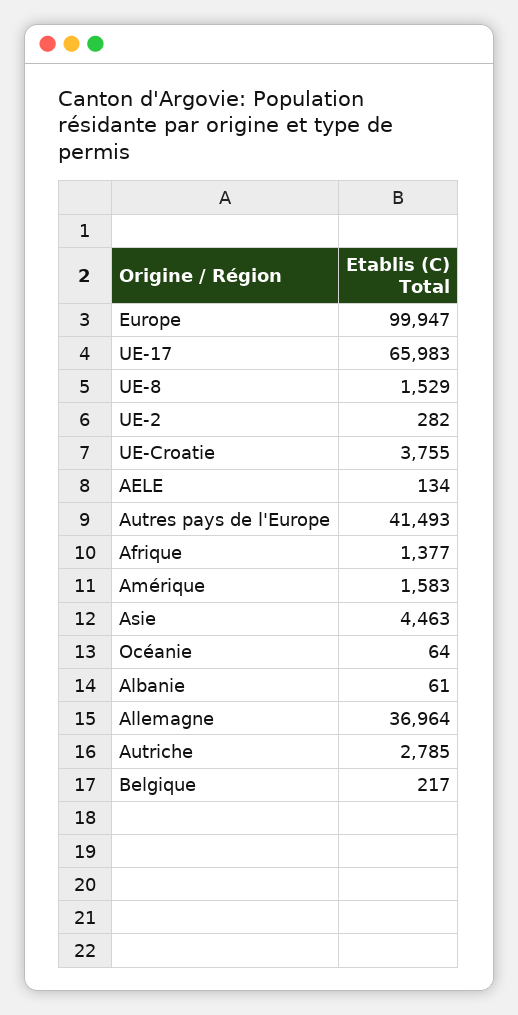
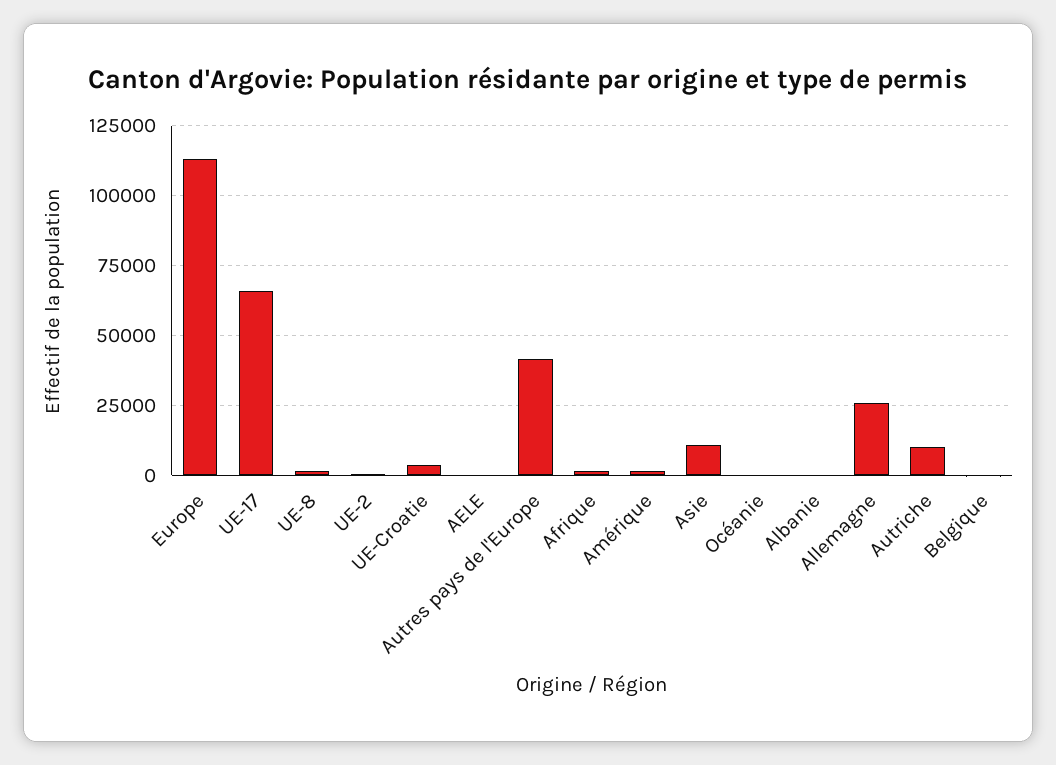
  {
-   "Europe": 99947,
+   "Europe": 112500,
    "UE-17": 65983,
    "UE-8": 1529,
    "UE-2": 282,
    "UE-Croatie": 3755,
    "AELE": 134,
    "Autres pays de l'Europe": 41493,
    "Afrique": 1377,
    "Amérique": 1583,
-   "Asie": 4463,
+   "Asie": 10000,
    "Océanie": 64,
    "Albanie": 61,
-   "Allemagne": 36964,
+   "Allemagne": 25000,
-   "Autriche": 2785,
+   "Autriche": 10000,
    "Belgique": 217
  }

